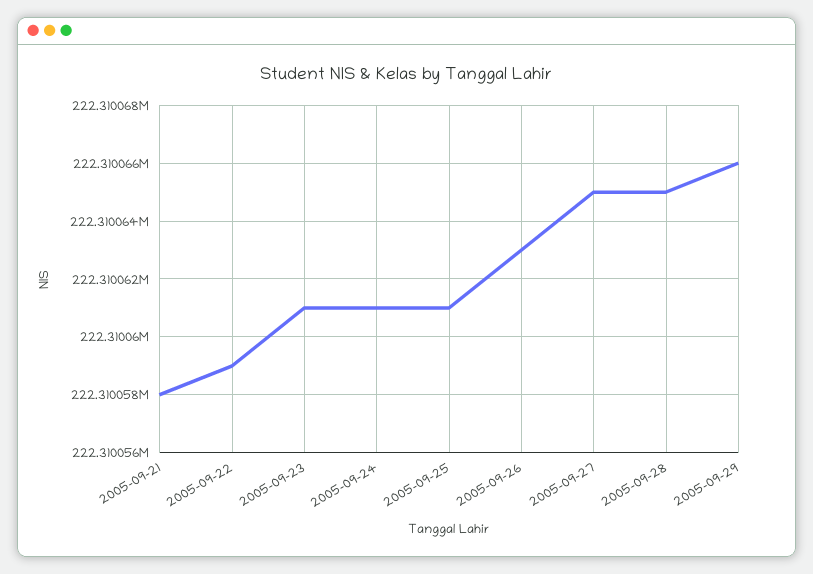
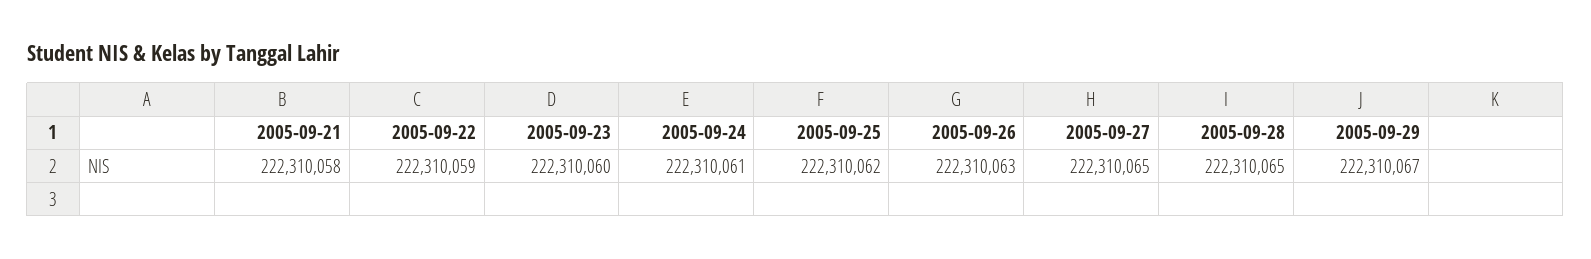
  {
    "2005-09-21": 222310058,
    "2005-09-22": 222310059,
-   "2005-09-23": 222310061,
+   "2005-09-23": 222310060,
    "2005-09-24": 222310061,
-   "2005-09-25": 222310061,
+   "2005-09-25": 222310062,
    "2005-09-26": 222310063,
    "2005-09-27": 222310065,
    "2005-09-28": 222310065,
-   "2005-09-29": 222310066
+   "2005-09-29": 222310067
  }

